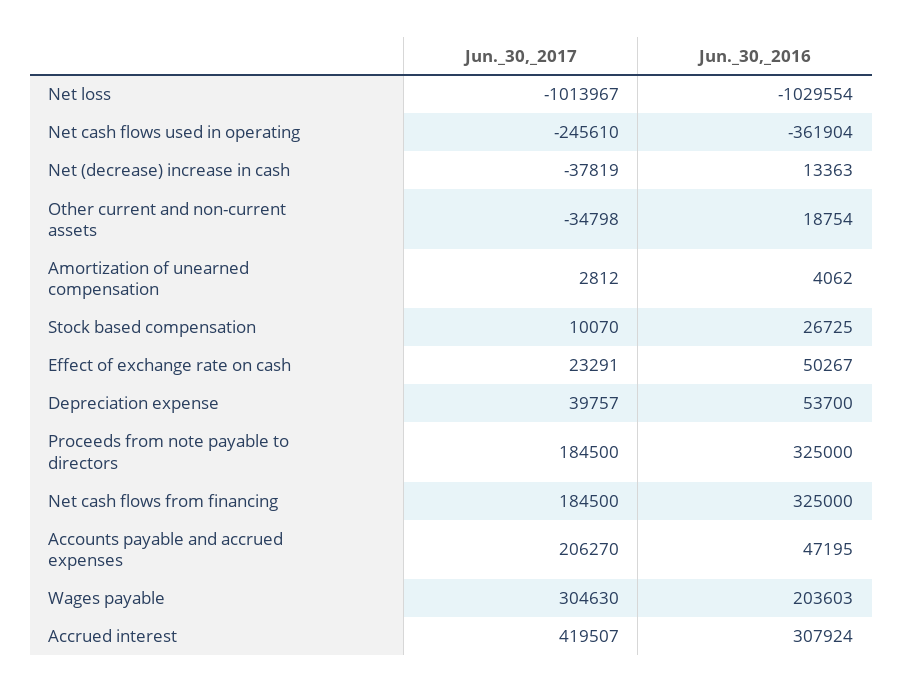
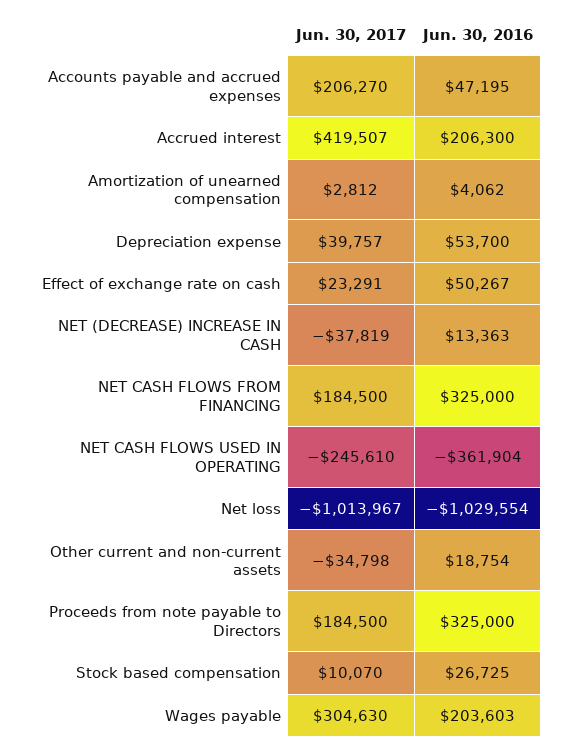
  {
    "Jun._30,_2017": {
      "Net loss": -1013967,
      "Net cash flows used in operating": -245610,
      "Net (decrease) increase in cash": -37819,
      "Other current and non-current assets": -34798,
      "Amortization of unearned compensation": 2812,
      "Stock based compensation": 10070,
      "Effect of exchange rate on cash": 23291,
      "Depreciation expense": 39757,
      "Proceeds from note payable to directors": 184500,
      "Net cash flows from financing": 184500,
      "Accounts payable and accrued expenses": 206270,
      "Wages payable": 304630,
      "Accrued interest": 419507
    },
    "Jun._30,_2016": {
      "Net loss": -1029554,
      "Net cash flows used in operating": -361904,
      "Net (decrease) increase in cash": 13363,
      "Other current and non-current assets": 18754,
      "Amortization of unearned compensation": 4062,
      "Stock based compensation": 26725,
      "Effect of exchange rate on cash": 50267,
      "Depreciation expense": 53700,
      "Proceeds from note payable to directors": 325000,
      "Net cash flows from financing": 325000,
      "Accounts payable and accrued expenses": 47195,
      "Wages payable": 203603,
-     "Accrued interest": 307924
+     "Accrued interest": 206300
    }
  }

